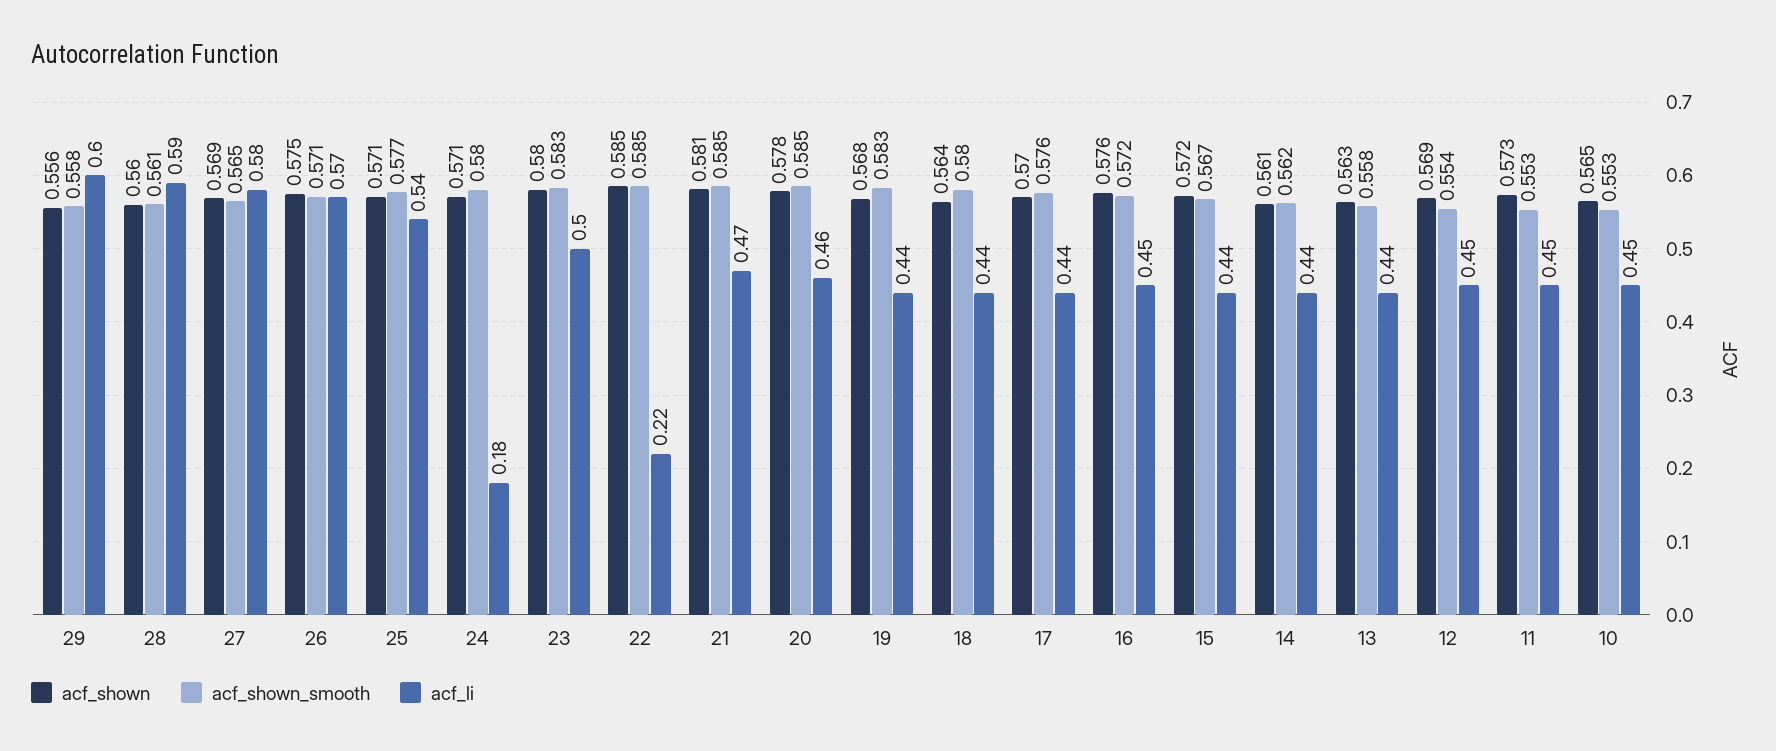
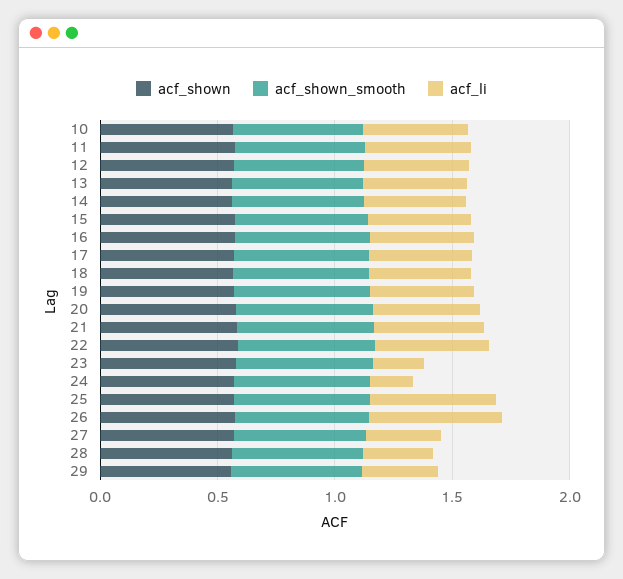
  {
    "acf_shown": {
      "29": 0.556,
      "28": 0.56,
      "27": 0.569,
      "26": 0.575,
      "25": 0.571,
      "24": 0.571,
      "23": 0.58,
      "22": 0.585,
      "21": 0.581,
      "20": 0.578,
      "19": 0.568,
      "18": 0.564,
      "17": 0.57,
      "16": 0.576,
      "15": 0.572,
      "14": 0.561,
      "13": 0.563,
      "12": 0.569,
      "11": 0.573,
      "10": 0.565
    },
    "acf_shown_smooth": {
      "29": 0.558,
      "28": 0.561,
      "27": 0.565,
      "26": 0.571,
      "25": 0.577,
      "24": 0.58,
      "23": 0.583,
      "22": 0.585,
      "21": 0.585,
      "20": 0.585,
      "19": 0.583,
      "18": 0.58,
      "17": 0.576,
      "16": 0.572,
      "15": 0.567,
      "14": 0.562,
      "13": 0.558,
      "12": 0.554,
      "11": 0.553,
      "10": 0.553
    },
    "acf_li": {
-     "29": 0.6,
+     "29": 0.3,
-     "28": 0.59,
+     "28": 0.3,
-     "27": 0.58,
+     "27": 0.3,
      "26": 0.57,
      "25": 0.54,
      "24": 0.18,
-     "23": 0.5,
+     "23": 0.2,
-     "22": 0.22,
+     "22": 0.5,
      "21": 0.47,
      "20": 0.46,
      "19": 0.44,
      "18": 0.44,
      "17": 0.44,
      "16": 0.45,
      "15": 0.44,
      "14": 0.44,
      "13": 0.44,
      "12": 0.45,
      "11": 0.45,
      "10": 0.45
    }
  }

